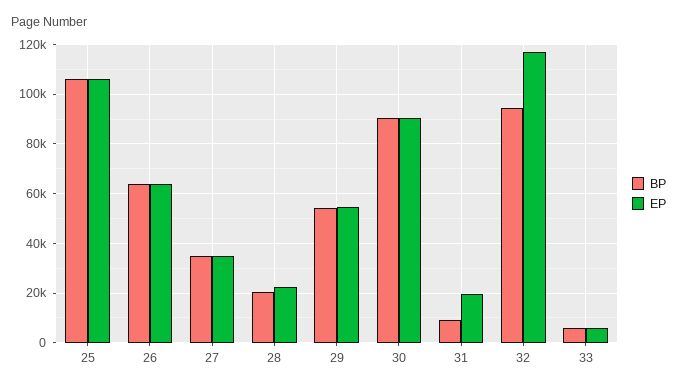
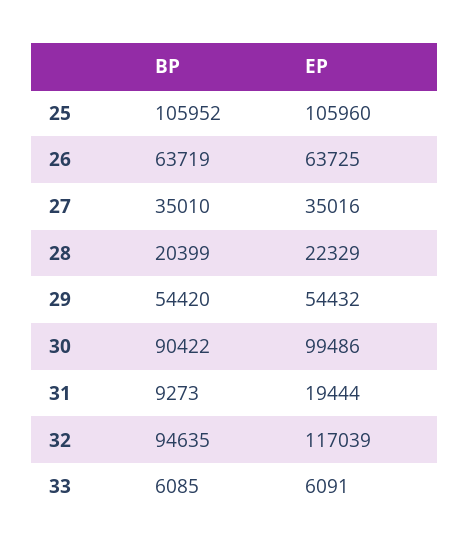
  {
    "BP": {
      "25": 105952,
      "26": 63719,
      "27": 35010,
      "28": 20399,
      "29": 54420,
      "30": 90422,
      "31": 9273,
      "32": 94635,
      "33": 6085
    },
    "EP": {
      "25": 105960,
      "26": 63725,
      "27": 35016,
      "28": 22329,
      "29": 54432,
-     "30": 90000,
+     "30": 99486,
      "31": 19444,
      "32": 117039,
      "33": 6091
    }
  }

